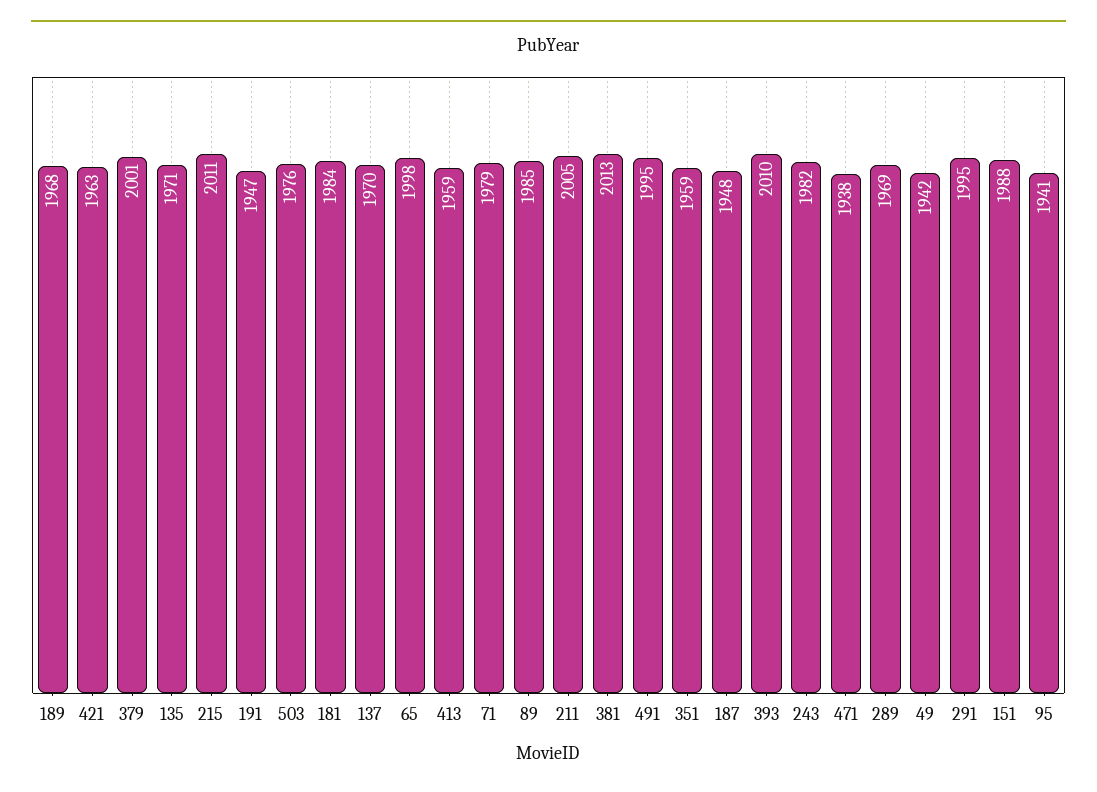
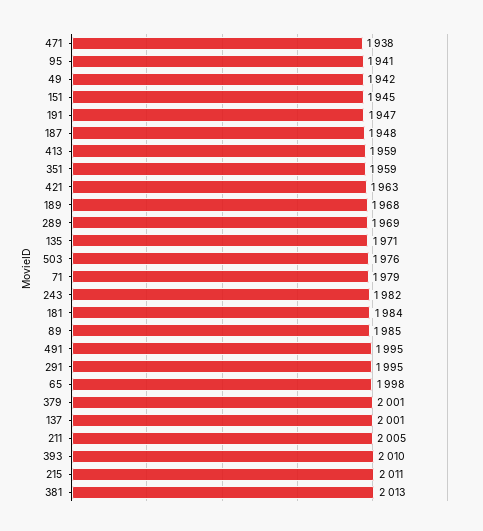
  {
    "189": 1968,
    "421": 1963,
    "379": 2001,
    "135": 1971,
    "215": 2011,
    "191": 1947,
    "503": 1976,
    "181": 1984,
-   "137": 1970,
+   "137": 2001,
    "65": 1998,
    "413": 1959,
    "71": 1979,
    "89": 1985,
    "211": 2005,
    "381": 2013,
    "491": 1995,
    "351": 1959,
    "187": 1948,
    "393": 2010,
    "243": 1982,
    "471": 1938,
    "289": 1969,
    "49": 1942,
    "291": 1995,
-   "151": 1988,
+   "151": 1945,
    "95": 1941
  }

